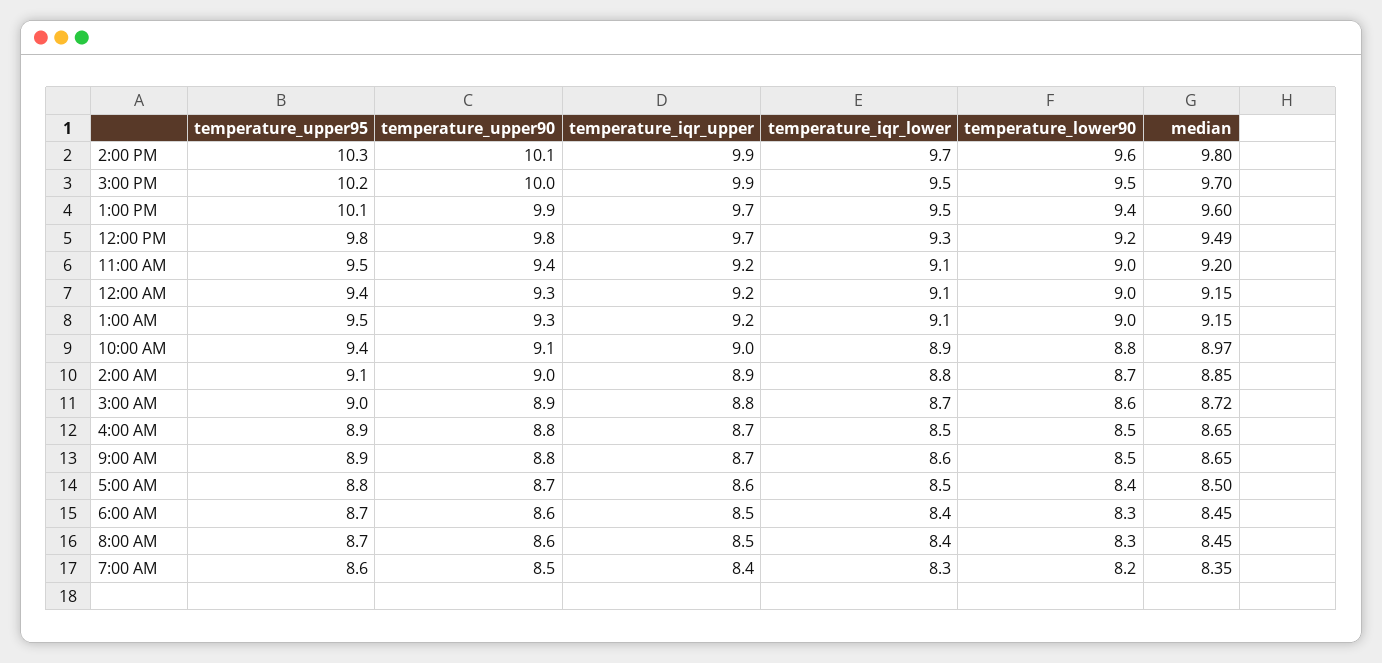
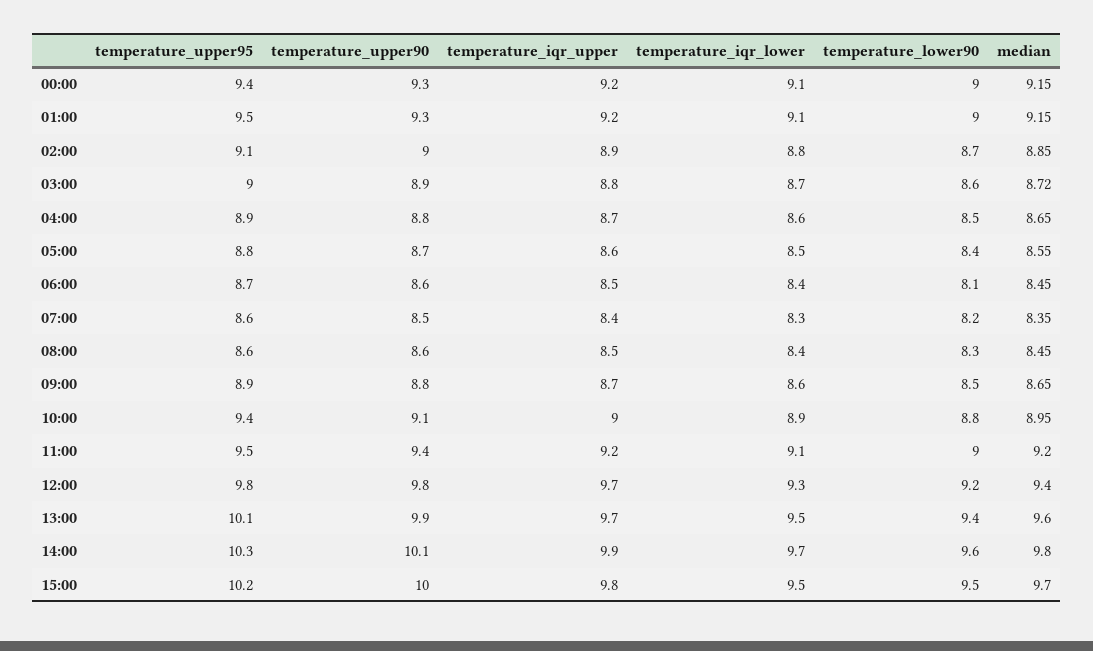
  {
    "temperature_upper95": {
      "2:00 PM": 10.3,
      "3:00 PM": 10.2,
      "1:00 PM": 10.1,
      "12:00 PM": 9.8,
      "11:00 AM": 9.5,
      "12:00 AM": 9.4,
      "1:00 AM": 9.5,
      "10:00 AM": 9.4,
      "2:00 AM": 9.1,
      "3:00 AM": 9,
      "4:00 AM": 8.9,
      "9:00 AM": 8.9,
      "5:00 AM": 8.8,
      "6:00 AM": 8.7,
-     "8:00 AM": 8.7,
+     "8:00 AM": 8.6,
      "7:00 AM": 8.6
    },
    "temperature_upper90": {
      "2:00 PM": 10.1,
      "3:00 PM": 10,
      "1:00 PM": 9.9,
      "12:00 PM": 9.8,
      "11:00 AM": 9.4,
      "12:00 AM": 9.3,
      "1:00 AM": 9.3,
      "10:00 AM": 9.1,
      "2:00 AM": 9,
      "3:00 AM": 8.9,
      "4:00 AM": 8.8,
      "9:00 AM": 8.8,
      "5:00 AM": 8.7,
      "6:00 AM": 8.6,
      "8:00 AM": 8.6,
      "7:00 AM": 8.5
    },
    "temperature_iqr_upper": {
      "2:00 PM": 9.9,
-     "3:00 PM": 9.9,
+     "3:00 PM": 9.8,
      "1:00 PM": 9.7,
      "12:00 PM": 9.7,
      "11:00 AM": 9.2,
      "12:00 AM": 9.2,
      "1:00 AM": 9.2,
      "10:00 AM": 9,
      "2:00 AM": 8.9,
      "3:00 AM": 8.8,
      "4:00 AM": 8.7,
      "9:00 AM": 8.7,
      "5:00 AM": 8.6,
      "6:00 AM": 8.5,
      "8:00 AM": 8.5,
      "7:00 AM": 8.4
    },
    "temperature_iqr_lower": {
      "2:00 PM": 9.7,
      "3:00 PM": 9.5,
      "1:00 PM": 9.5,
      "12:00 PM": 9.3,
      "11:00 AM": 9.1,
      "12:00 AM": 9.1,
      "1:00 AM": 9.1,
      "10:00 AM": 8.9,
      "2:00 AM": 8.8,
      "3:00 AM": 8.7,
-     "4:00 AM": 8.5,
+     "4:00 AM": 8.6,
      "9:00 AM": 8.6,
      "5:00 AM": 8.5,
      "6:00 AM": 8.4,
      "8:00 AM": 8.4,
      "7:00 AM": 8.3
    },
    "temperature_lower90": {
      "2:00 PM": 9.6,
      "3:00 PM": 9.5,
      "1:00 PM": 9.4,
      "12:00 PM": 9.2,
      "11:00 AM": 9,
      "12:00 AM": 9,
      "1:00 AM": 9,
      "10:00 AM": 8.8,
      "2:00 AM": 8.7,
      "3:00 AM": 8.6,
      "4:00 AM": 8.5,
      "9:00 AM": 8.5,
      "5:00 AM": 8.4,
-     "6:00 AM": 8.3,
+     "6:00 AM": 8.1,
      "8:00 AM": 8.3,
      "7:00 AM": 8.2
    },
    "median": {
      "2:00 PM": 9.8,
      "3:00 PM": 9.7,
      "1:00 PM": 9.6,
-     "12:00 PM": 9.49,
+     "12:00 PM": 9.4,
      "11:00 AM": 9.2,
      "12:00 AM": 9.15,
      "1:00 AM": 9.15,
-     "10:00 AM": 8.97,
+     "10:00 AM": 8.95,
      "2:00 AM": 8.85,
      "3:00 AM": 8.72,
      "4:00 AM": 8.65,
      "9:00 AM": 8.65,
-     "5:00 AM": 8.5,
+     "5:00 AM": 8.55,
      "6:00 AM": 8.45,
      "8:00 AM": 8.45,
      "7:00 AM": 8.35
    }
  }

